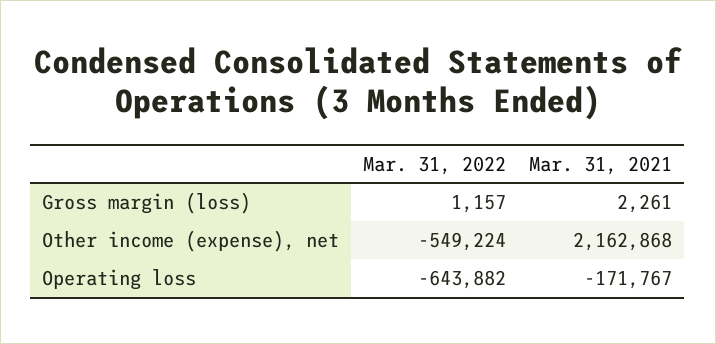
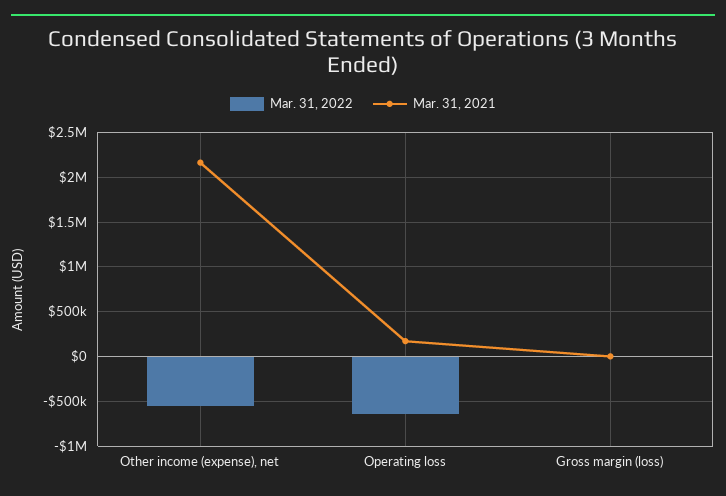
  {
    "Mar. 31, 2022": {
      "Gross margin (loss)": 1157,
      "Other income (expense), net": -549224,
      "Operating loss": -643882
    },
    "Mar. 31, 2021": {
      "Gross margin (loss)": 2261,
      "Other income (expense), net": 2162868,
-     "Operating loss": -171767
+     "Operating loss": 200000
    }
  }

